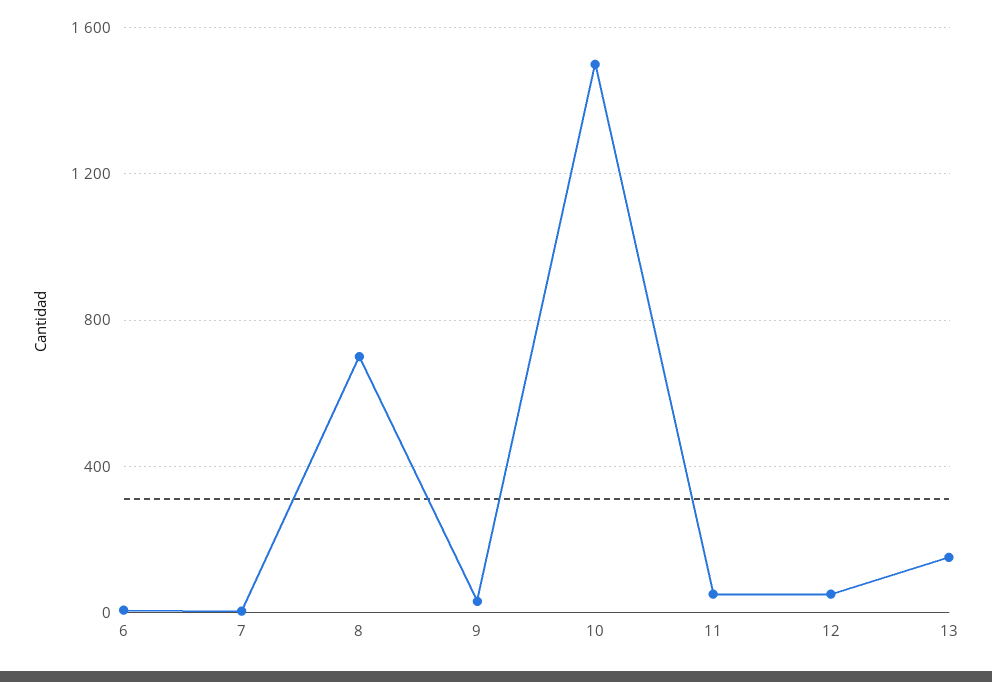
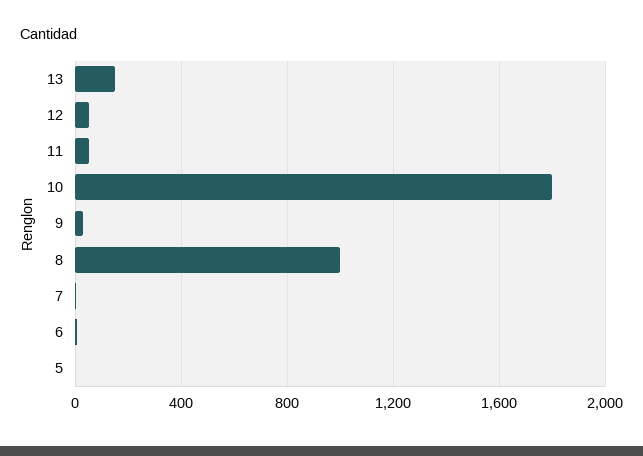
  {
    "6": 0,
    "7": 0,
-   "8": 700,
+   "8": 1000,
    "9": 50,
-   "10": 1500,
+   "10": 1800,
    "11": 50,
    "12": 50,
-   "13": 150
+   "13": 150,
+   "5": 0
  }

